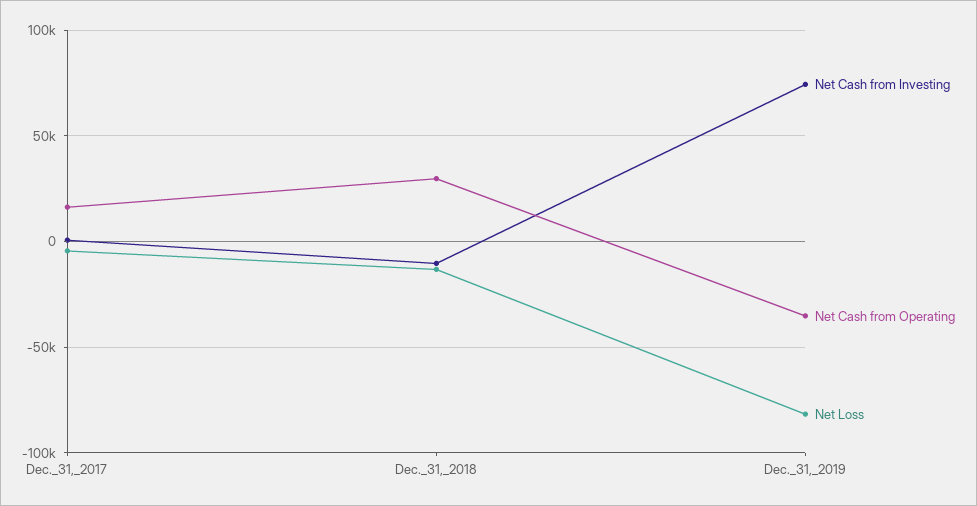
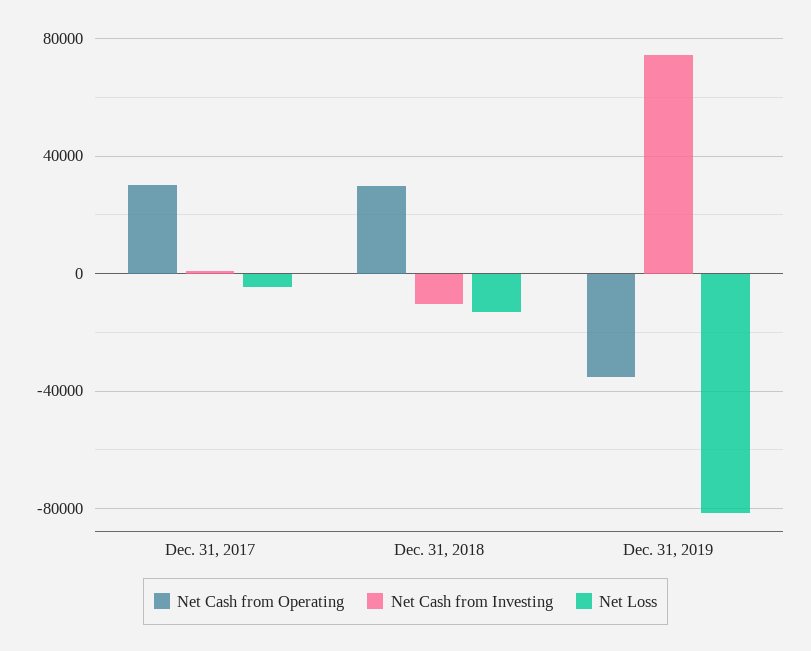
  {
    "Net Cash from Investing": {
      "Dec._31,_2017": 0,
      "Dec._31,_2018": -10000,
      "Dec._31,_2019": 75000
    },
    "Net Cash from Operating": {
-     "Dec._31,_2017": 15000,
+     "Dec._31,_2017": 30000,
      "Dec._31,_2018": 30000,
      "Dec._31,_2019": -35000
    },
    "Net Loss": {
      "Dec._31,_2017": -5000,
      "Dec._31,_2018": -15000,
      "Dec._31,_2019": -80000
    }
  }

